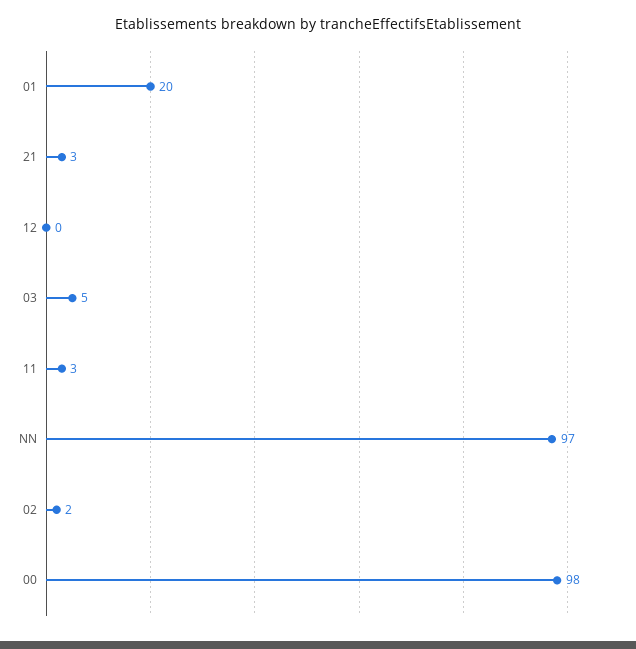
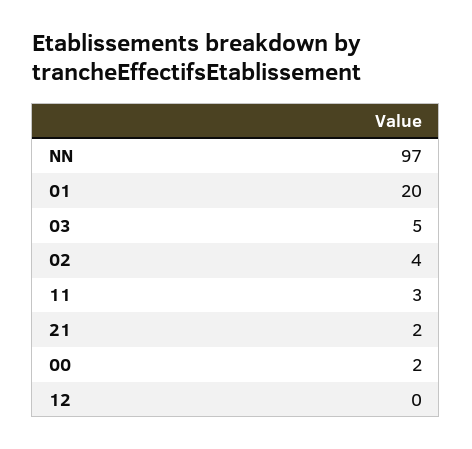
  {
    "01": 20,
-   "21": 3,
+   "21": 2,
    "12": 0,
    "03": 5,
    "11": 3,
    "NN": 97,
-   "02": 2,
+   "02": 4,
-   "00": 98
+   "00": 2
  }

